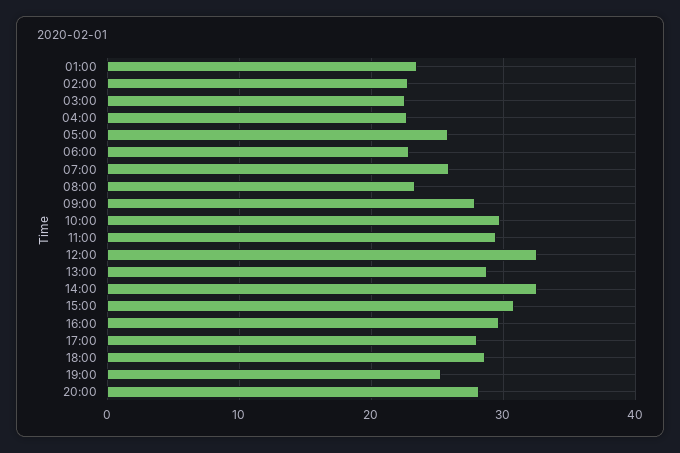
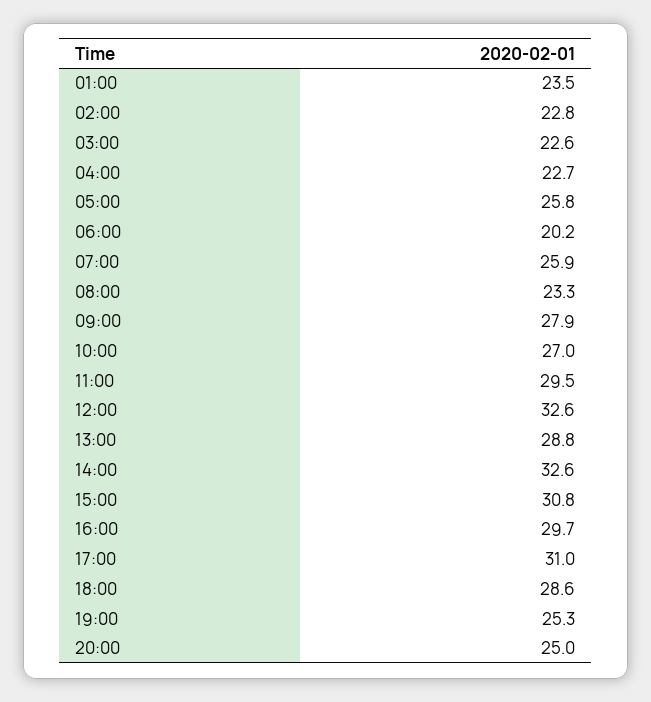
  {
    "01:00": 23.5,
    "02:00": 22.8,
    "03:00": 22.6,
    "04:00": 22.7,
    "05:00": 25.8,
-   "06:00": 23,
+   "06:00": 20.2,
    "07:00": 25.9,
    "08:00": 23.3,
    "09:00": 27.9,
-   "10:00": 30,
+   "10:00": 27,
    "11:00": 29.5,
    "12:00": 32.6,
    "13:00": 28.8,
    "14:00": 32.6,
    "15:00": 30.8,
    "16:00": 29.7,
-   "17:00": 28,
+   "17:00": 31,
    "18:00": 28.6,
    "19:00": 25.3,
-   "20:00": 28
+   "20:00": 25
  }

